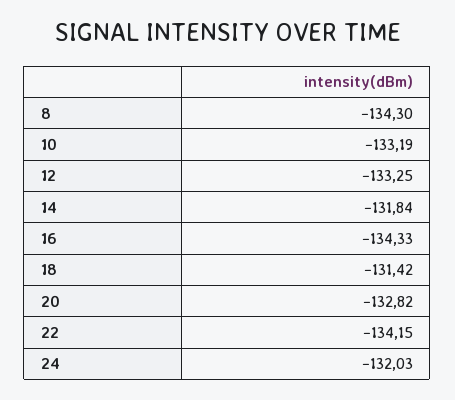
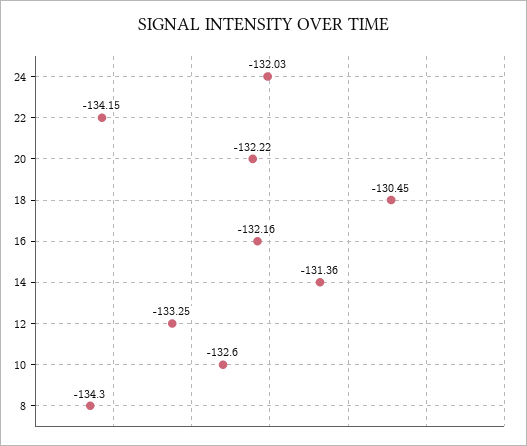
  {
    "8": -134.3,
-   "10": -133.19,
+   "10": -132.6,
    "12": -133.25,
-   "14": -131.84,
+   "14": -131.36,
-   "16": -134.33,
+   "16": -132.16,
-   "18": -131.42,
+   "18": -130.45,
-   "20": -132.82,
+   "20": -132.22,
    "22": -134.15,
    "24": -132.03
  }

